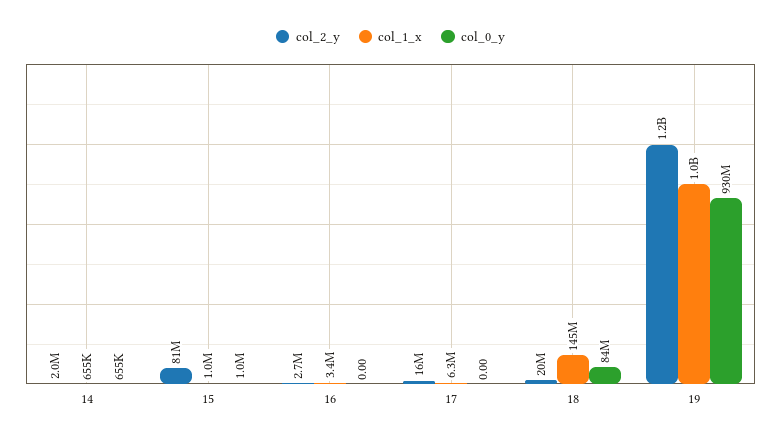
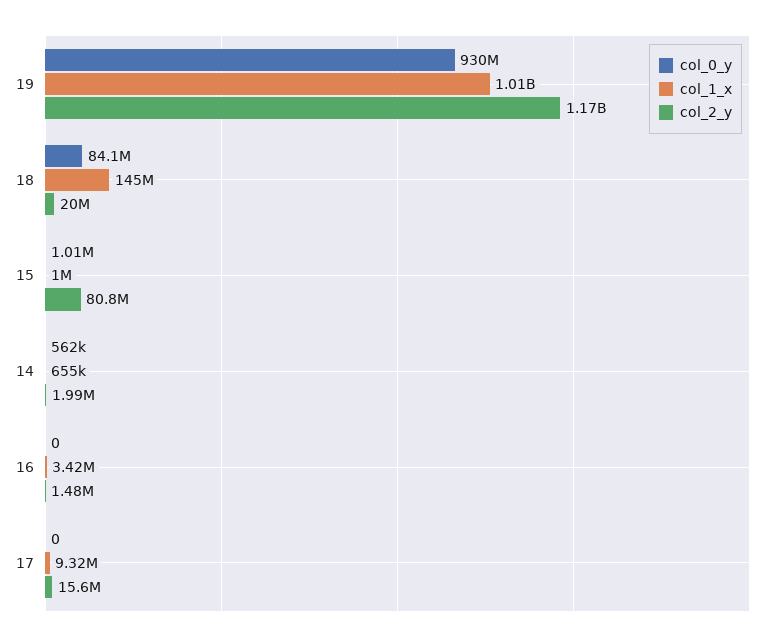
  {
    "col_2_y": {
      "14": 1990000,
      "15": 80800000,
-     "16": 2700000,
+     "16": 1480000,
      "17": 15600000,
      "18": 20000000,
      "19": 1170000000
    },
    "col_1_x": {
      "14": 655000,
      "15": 1000000,
      "16": 3420000,
-     "17": 6300000,
+     "17": 9320000,
      "18": 145000000,
      "19": 1010000000
    },
    "col_0_y": {
-     "14": 655000,
+     "14": 562000,
      "15": 1010000,
      "16": 0,
      "17": 0,
      "18": 84100000,
      "19": 930000000
    }
  }

